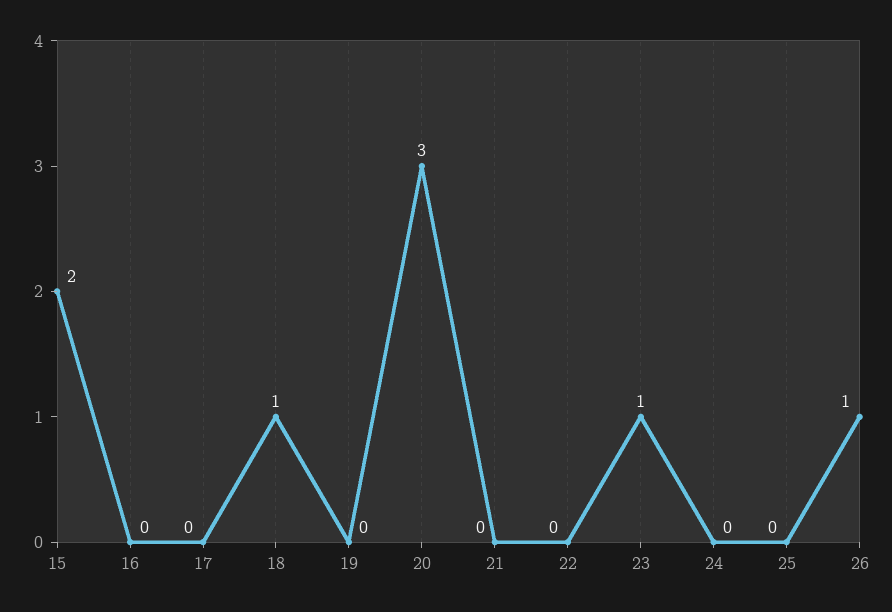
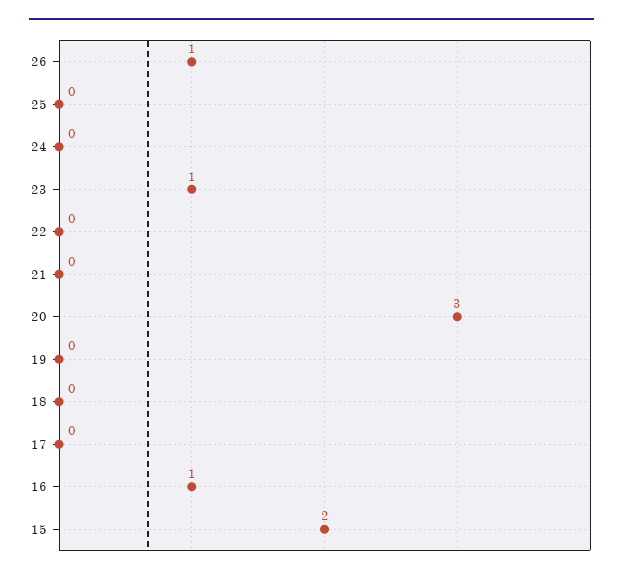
  {
    "15": 2,
-   "16": 0,
+   "16": 1,
    "17": 0,
-   "18": 1,
+   "18": 0,
    "19": 0,
    "20": 3,
    "21": 0,
    "22": 0,
    "23": 1,
    "24": 0,
    "25": 0,
    "26": 1
  }

